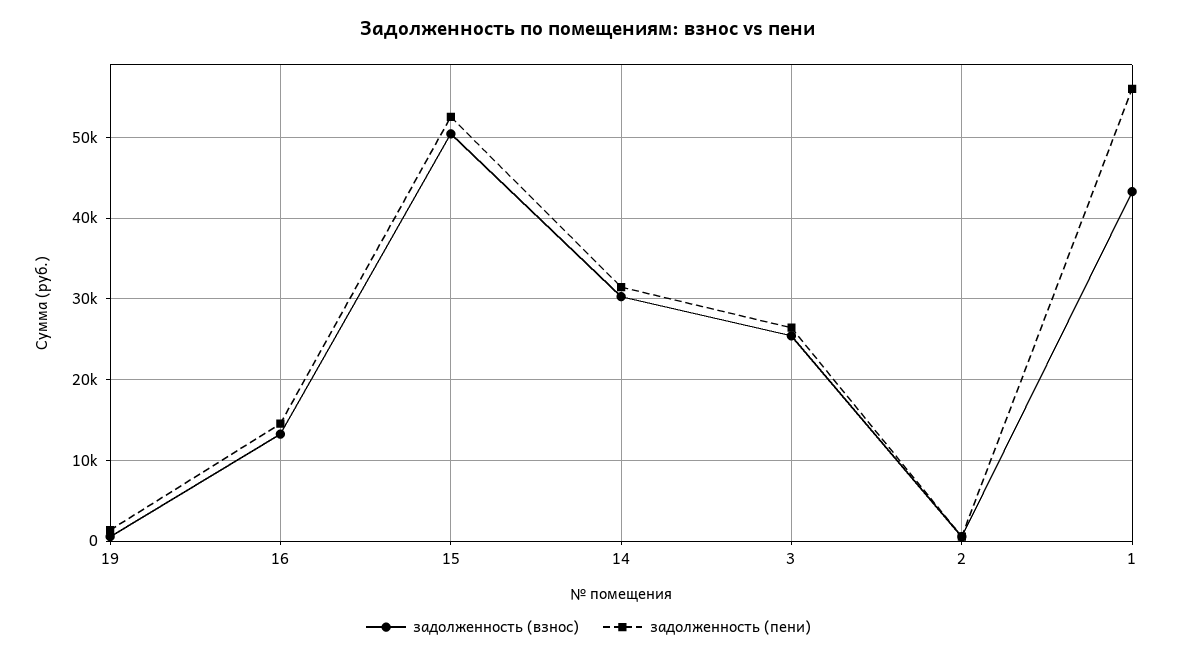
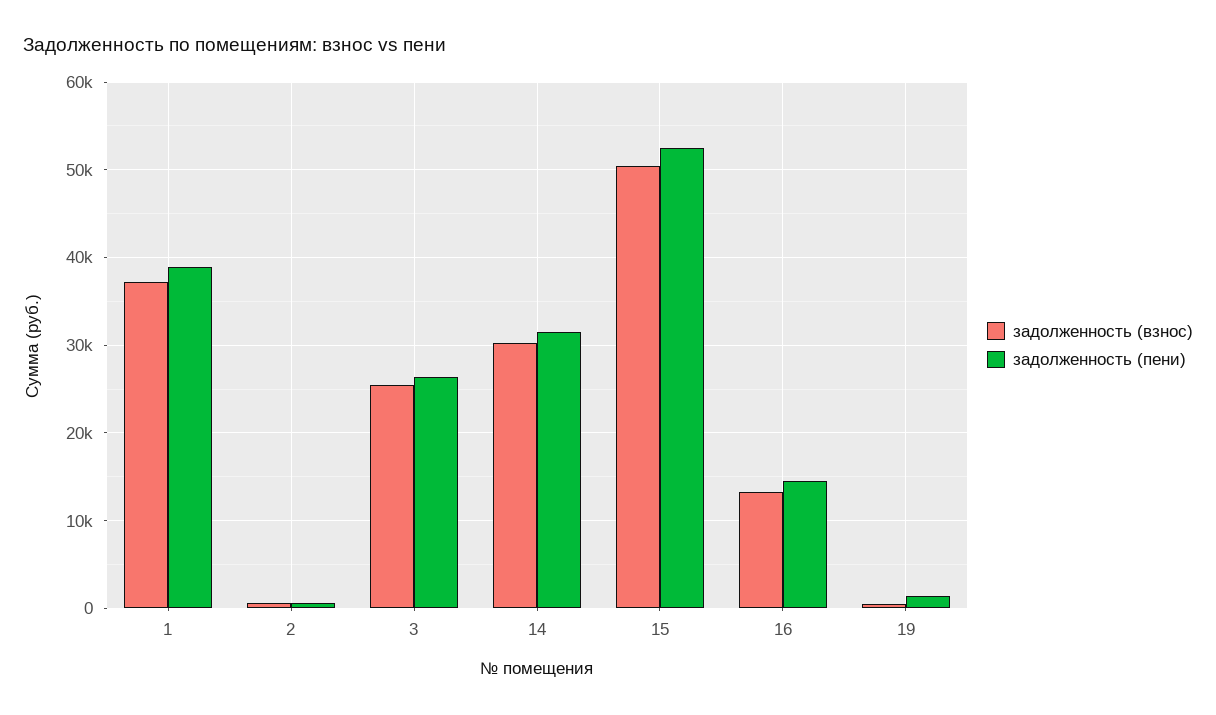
  {
    "задолженность (взнос)": {
      "19": 1000,
      "16": 13000,
      "15": 50000,
      "14": 30000,
      "3": 25000,
      "2": 1000,
-     "1": 43000
+     "1": 37000
    },
    "задолженность (пени)": {
      "19": 1000,
      "16": 15000,
      "15": 53000,
      "14": 31000,
      "3": 26000,
      "2": 1000,
-     "1": 56000
+     "1": 39000
    }
  }

